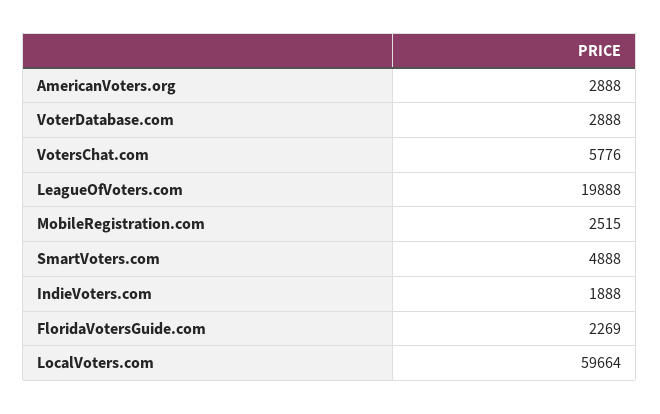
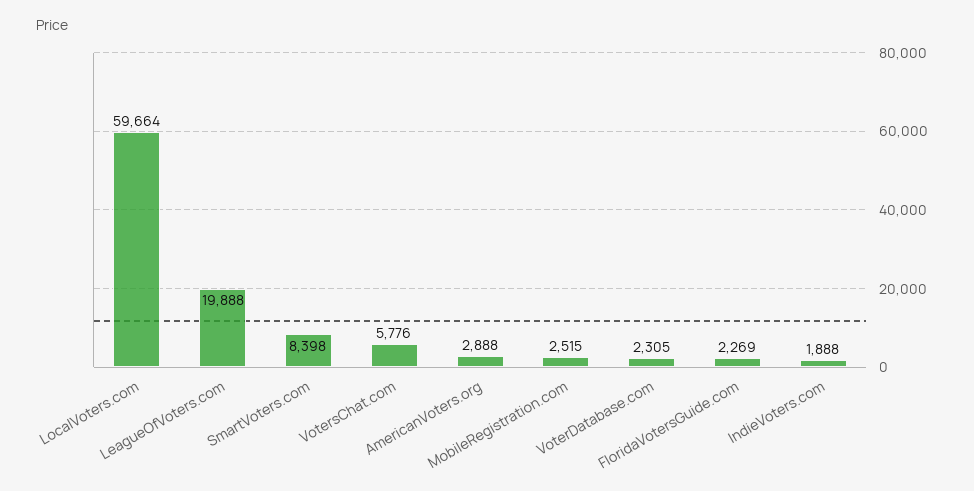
  {
    "AmericanVoters.org": 2888,
-   "VoterDatabase.com": 2888,
+   "VoterDatabase.com": 2305,
    "VotersChat.com": 5776,
    "LeagueOfVoters.com": 19888,
    "MobileRegistration.com": 2515,
-   "SmartVoters.com": 4888,
+   "SmartVoters.com": 8398,
    "IndieVoters.com": 1888,
    "FloridaVotersGuide.com": 2269,
    "LocalVoters.com": 59664
  }

